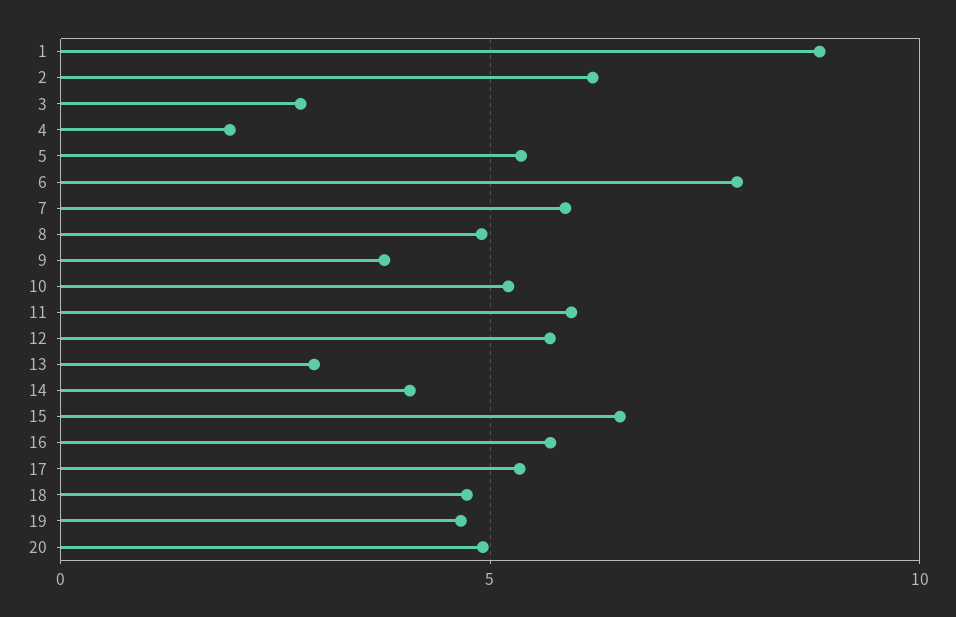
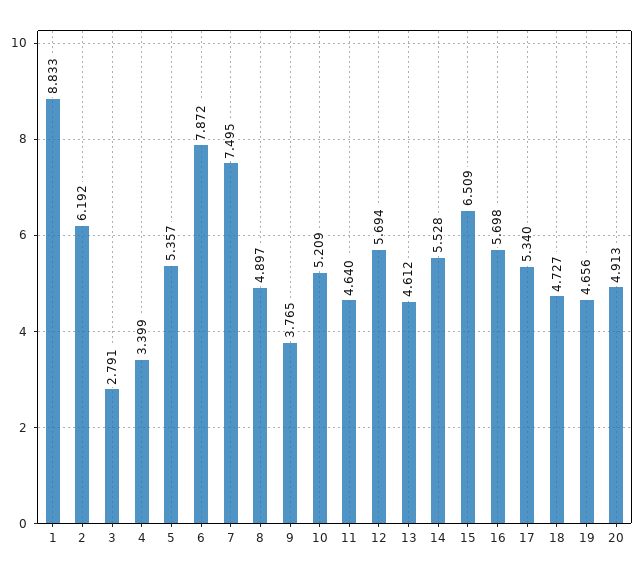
  {
    "1": 8.833,
    "2": 6.192,
    "3": 2.791,
-   "4": 2,
+   "4": 3.399,
    "5": 5.357,
    "6": 7.872,
-   "7": 6,
+   "7": 7.495,
    "8": 4.897,
    "9": 3.765,
    "10": 5.209,
-   "11": 6,
+   "11": 4.64,
    "12": 5.694,
-   "13": 3,
+   "13": 4.612,
-   "14": 4,
+   "14": 5.528,
    "15": 6.509,
    "16": 5.698,
    "17": 5.34,
    "18": 4.727,
    "19": 4.656,
    "20": 4.913
  }

